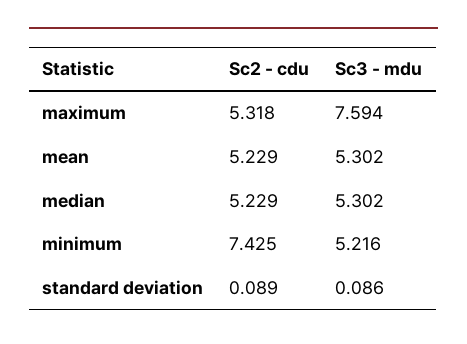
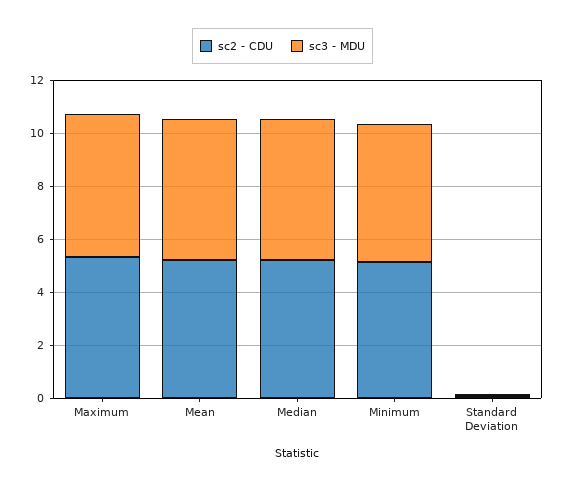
  {
    "Sc2 - cdu": {
      "maximum": 5.318,
      "mean": 5.229,
      "median": 5.229,
-     "minimum": 7.425,
+     "minimum": 5,
      "standard deviation": 0.089
    },
    "Sc3 - mdu": {
-     "maximum": 7.594,
+     "maximum": 5.5,
      "mean": 5.302,
      "median": 5.302,
      "minimum": 5.216,
      "standard deviation": 0.086
    }
  }

